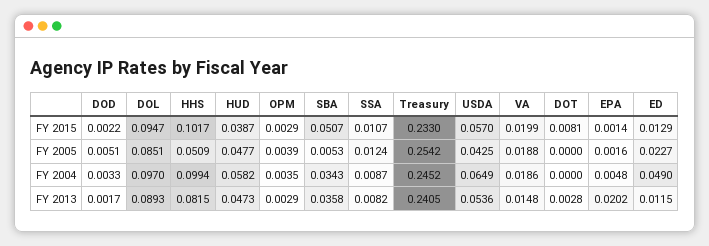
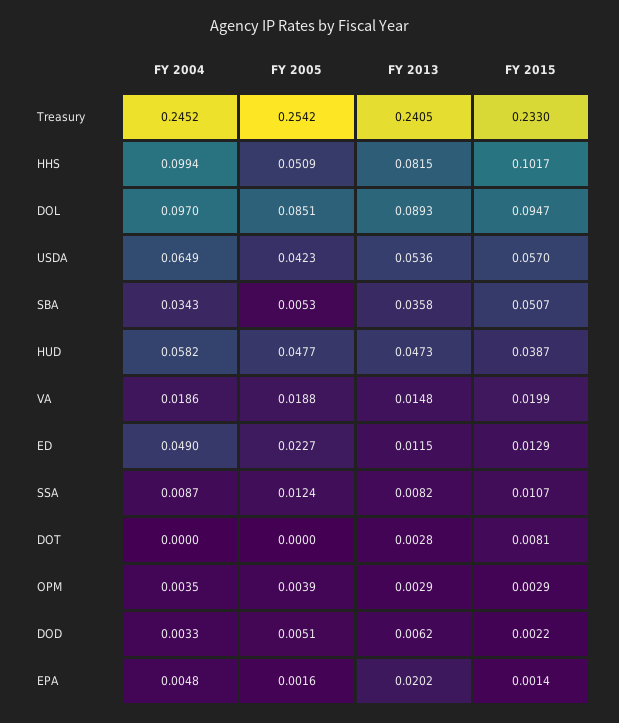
  {
    "DOD": {
      "FY 2015": 0.0022,
      "FY 2005": 0.0051,
      "FY 2004": 0.0033,
-     "FY 2013": 0.0017
+     "FY 2013": 0.0062
    },
    "DOL": {
      "FY 2015": 0.0947,
      "FY 2005": 0.0851,
      "FY 2004": 0.097,
      "FY 2013": 0.0893
    },
    "HHS": {
      "FY 2015": 0.1017,
      "FY 2005": 0.0509,
      "FY 2004": 0.0994,
      "FY 2013": 0.0815
    },
    "HUD": {
      "FY 2015": 0.0387,
      "FY 2005": 0.0477,
      "FY 2004": 0.0582,
      "FY 2013": 0.0473
    },
    "OPM": {
      "FY 2015": 0.0029,
      "FY 2005": 0.0039,
      "FY 2004": 0.0035,
      "FY 2013": 0.0029
    },
    "SBA": {
      "FY 2015": 0.0507,
      "FY 2005": 0.0053,
      "FY 2004": 0.0343,
      "FY 2013": 0.0358
    },
    "SSA": {
      "FY 2015": 0.0107,
      "FY 2005": 0.0124,
      "FY 2004": 0.0087,
      "FY 2013": 0.0082
    },
    "Treasury": {
      "FY 2015": 0.233,
      "FY 2005": 0.2542,
      "FY 2004": 0.2452,
      "FY 2013": 0.2405
    },
    "USDA": {
      "FY 2015": 0.057,
-     "FY 2005": 0.0425,
+     "FY 2005": 0.0423,
      "FY 2004": 0.0649,
      "FY 2013": 0.0536
    },
    "VA": {
      "FY 2015": 0.0199,
      "FY 2005": 0.0188,
      "FY 2004": 0.0186,
      "FY 2013": 0.0148
    },
    "DOT": {
      "FY 2015": 0.0081,
      "FY 2005": 0,
      "FY 2004": 0,
      "FY 2013": 0.0028
    },
    "EPA": {
      "FY 2015": 0.0014,
      "FY 2005": 0.0016,
      "FY 2004": 0.0048,
      "FY 2013": 0.0202
    },
    "ED": {
      "FY 2015": 0.0129,
      "FY 2005": 0.0227,
      "FY 2004": 0.049,
      "FY 2013": 0.0115
    }
  }

